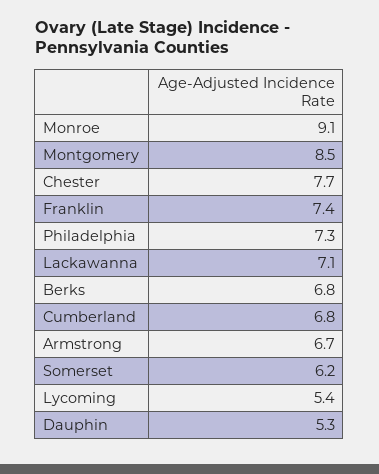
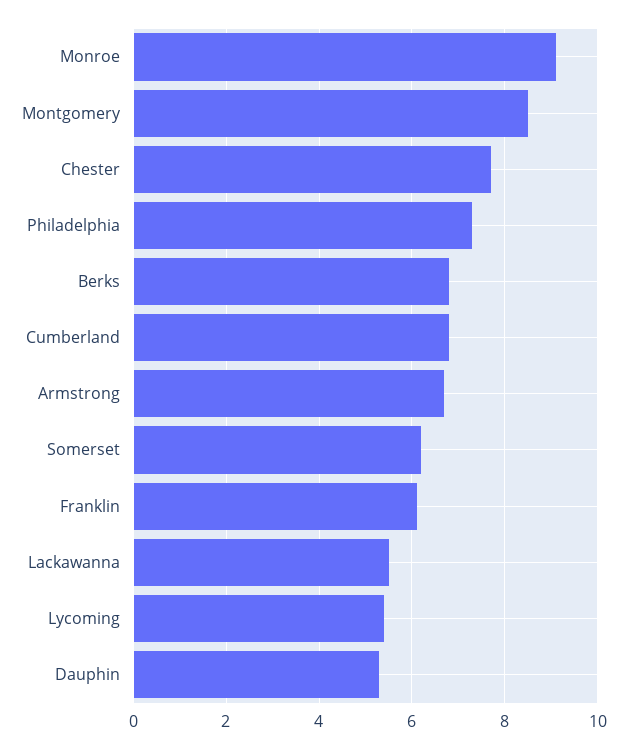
  {
    "Monroe": 9.1,
    "Montgomery": 8.5,
    "Chester": 7.7,
-   "Franklin": 7.4,
+   "Franklin": 6,
    "Philadelphia": 7.3,
-   "Lackawanna": 7.1,
+   "Lackawanna": 5.5,
    "Berks": 6.8,
    "Cumberland": 6.8,
    "Armstrong": 6.7,
    "Somerset": 6.2,
    "Lycoming": 5.4,
    "Dauphin": 5.3
  }

